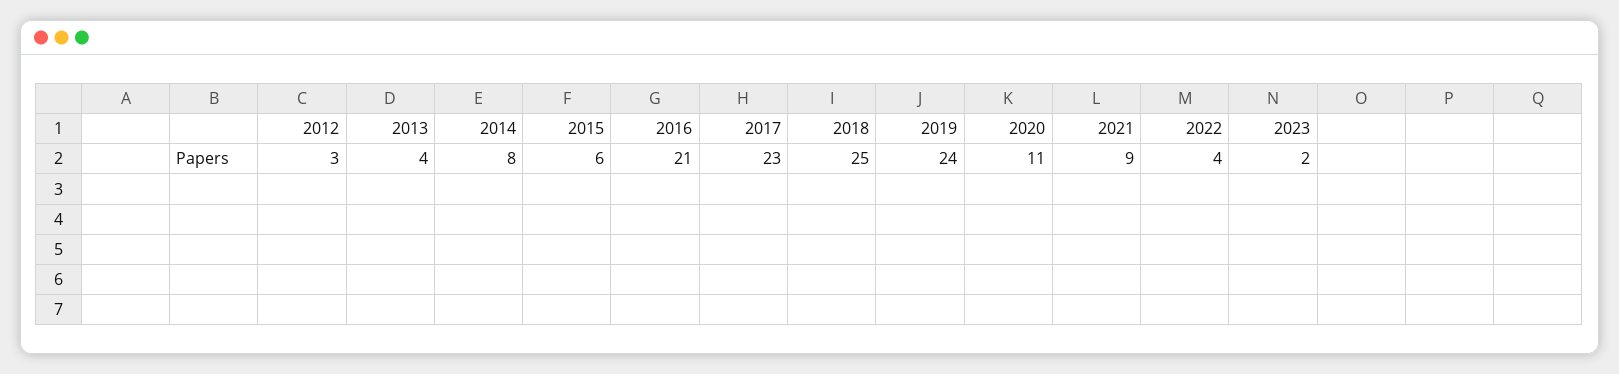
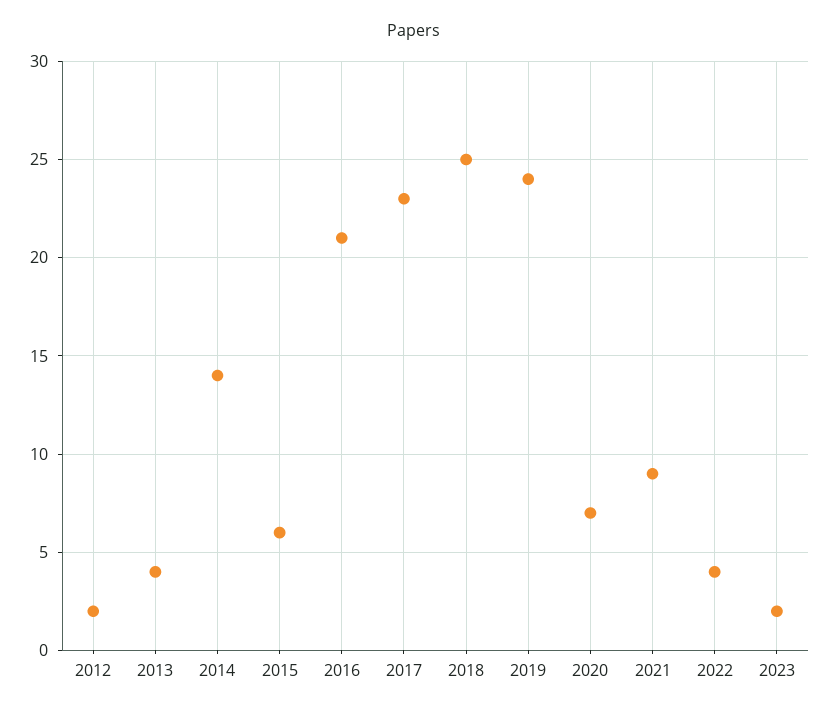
  {
-   "2012": 3,
+   "2012": 2,
    "2013": 4,
-   "2014": 8,
+   "2014": 14,
    "2015": 6,
    "2016": 21,
    "2017": 23,
    "2018": 25,
    "2019": 24,
-   "2020": 11,
+   "2020": 7,
    "2021": 9,
    "2022": 4,
    "2023": 2
  }

